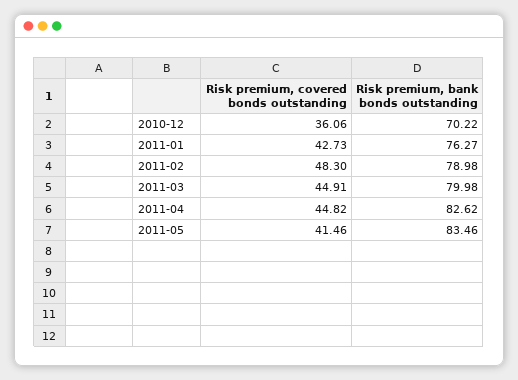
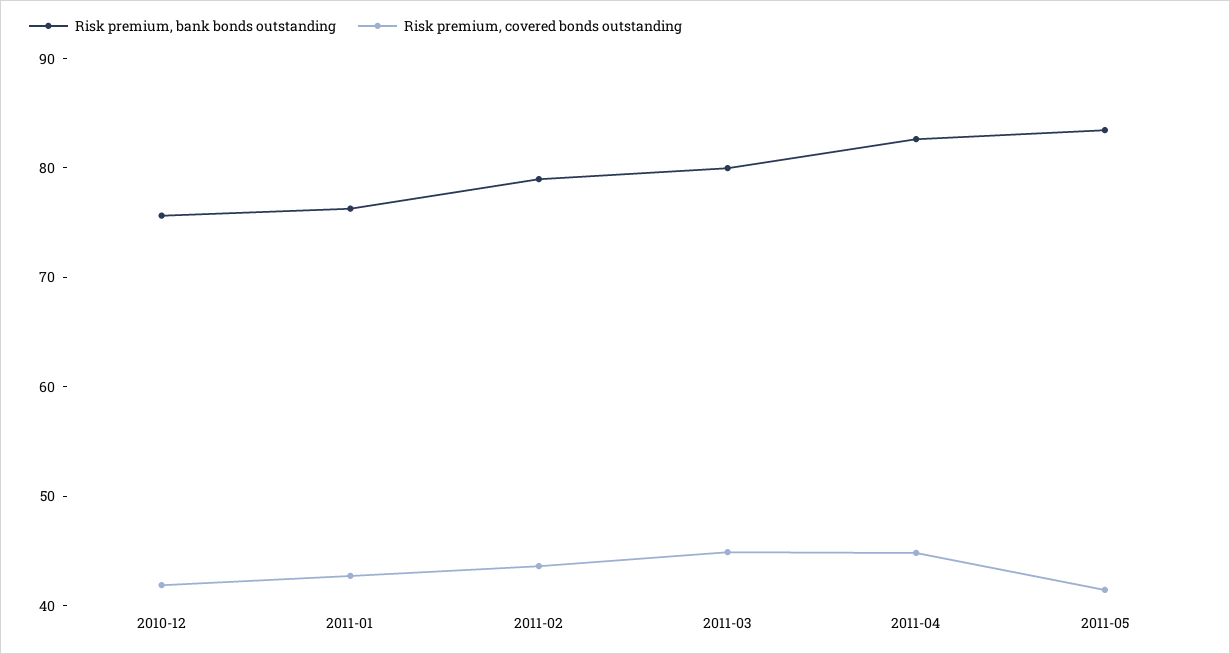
  {
    "Risk premium, covered bonds outstanding": {
-     "2010-12": 36.06,
+     "2010-12": 42,
      "2011-01": 42.73,
-     "2011-02": 48.3,
+     "2011-02": 44,
      "2011-03": 44.91,
      "2011-04": 44.82,
      "2011-05": 41.46
    },
    "Risk premium, bank bonds outstanding": {
-     "2010-12": 70.22,
+     "2010-12": 76,
      "2011-01": 76.27,
      "2011-02": 78.98,
      "2011-03": 79.98,
      "2011-04": 82.62,
      "2011-05": 83.46
    }
  }

